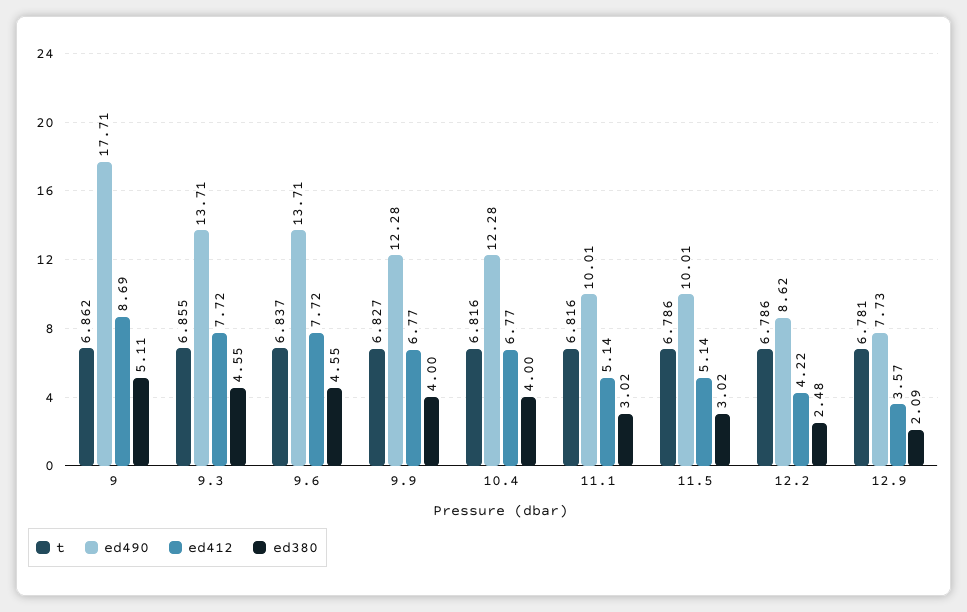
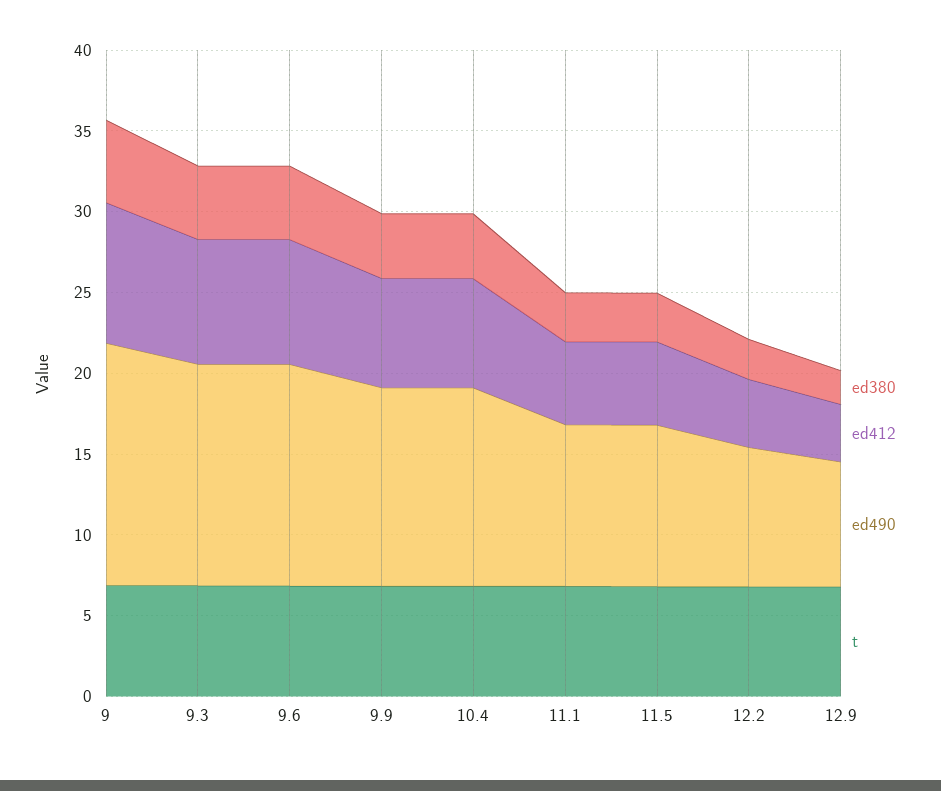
  {
    "t": {
      "9": 6.862,
      "9.3": 6.855,
      "9.6": 6.837,
      "9.9": 6.827,
      "10.4": 6.816,
      "11.1": 6.816,
      "11.5": 6.786,
      "12.2": 6.786,
      "12.9": 6.781
    },
    "ed490": {
-     "9": 17.71,
+     "9": 15,
      "9.3": 13.71,
      "9.6": 13.71,
      "9.9": 12.28,
      "10.4": 12.28,
      "11.1": 10.01,
      "11.5": 10.01,
      "12.2": 8.62,
      "12.9": 7.73
    },
    "ed412": {
      "9": 8.69,
      "9.3": 7.72,
      "9.6": 7.72,
      "9.9": 6.77,
      "10.4": 6.77,
      "11.1": 5.14,
      "11.5": 5.14,
      "12.2": 4.22,
      "12.9": 3.57
    },
    "ed380": {
      "9": 5.11,
      "9.3": 4.55,
      "9.6": 4.55,
      "9.9": 4,
      "10.4": 4,
      "11.1": 3.02,
      "11.5": 3.02,
      "12.2": 2.48,
      "12.9": 2.09
    }
  }

